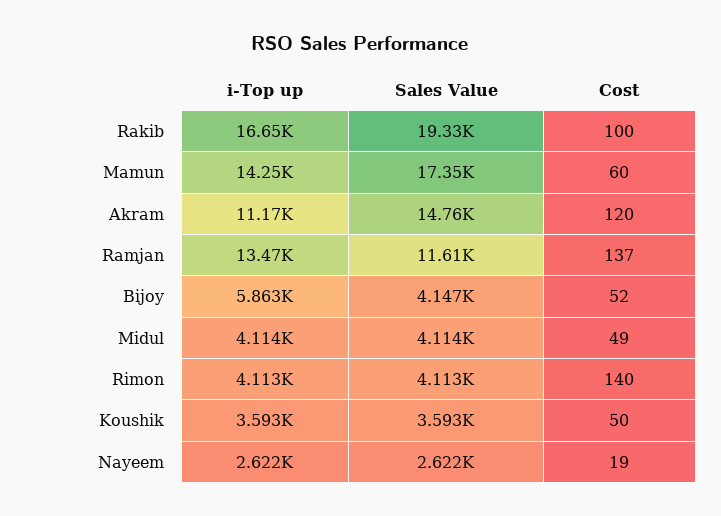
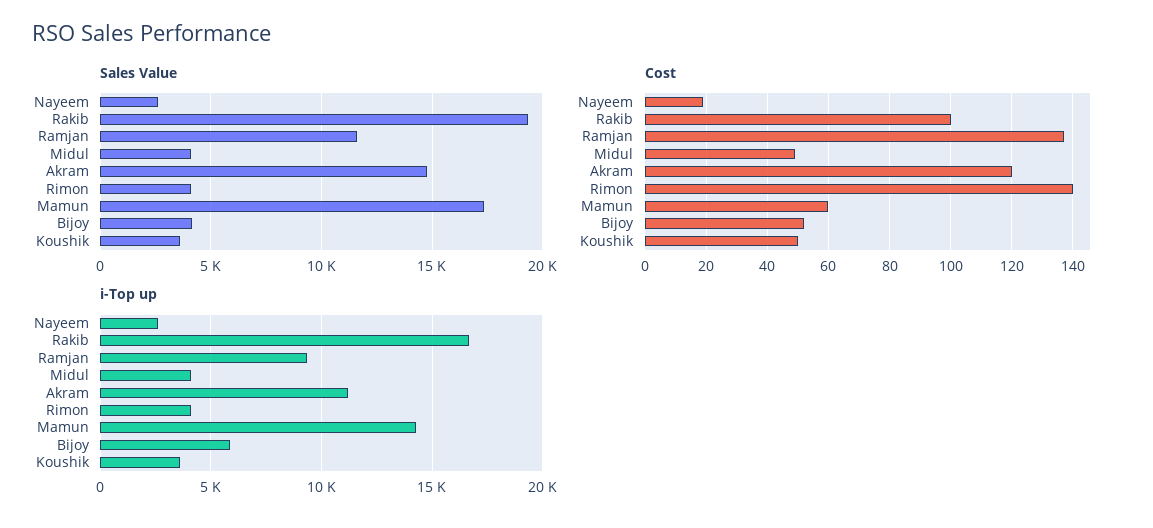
  {
    "i-Top up": {
      "Rakib": 16650,
      "Mamun": 14250,
      "Akram": 11170,
-     "Ramjan": 13470,
+     "Ramjan": 9500,
      "Bijoy": 5863,
      "Midul": 4114,
      "Rimon": 4113,
      "Koushik": 3593,
      "Nayeem": 2622
    },
    "Sales Value": {
      "Rakib": 19330,
      "Mamun": 17350,
      "Akram": 14760,
      "Ramjan": 11610,
      "Bijoy": 4147,
      "Midul": 4114,
      "Rimon": 4113,
      "Koushik": 3593,
      "Nayeem": 2622
    },
    "Cost": {
      "Rakib": 100,
      "Mamun": 60,
      "Akram": 120,
      "Ramjan": 137,
      "Bijoy": 52,
      "Midul": 49,
      "Rimon": 140,
      "Koushik": 50,
      "Nayeem": 19
    }
  }

